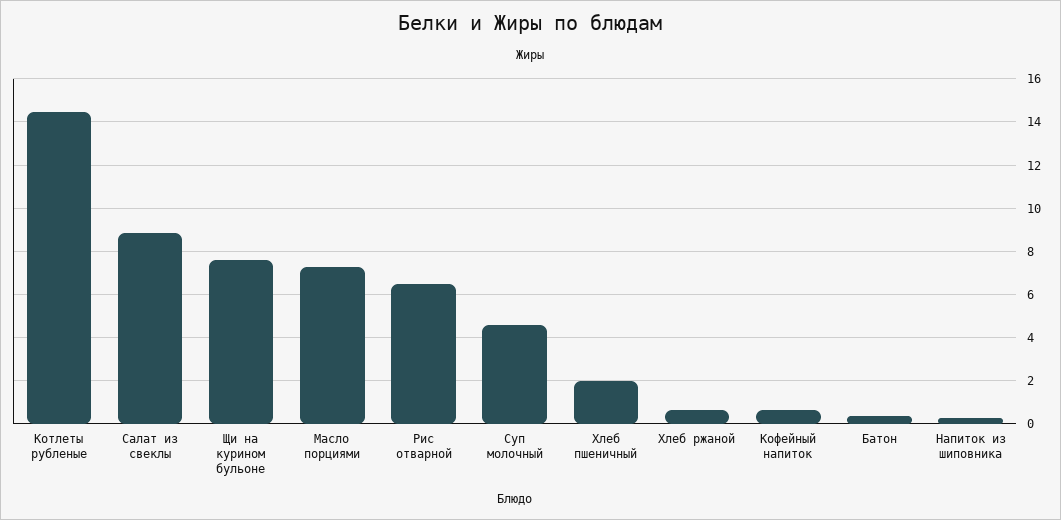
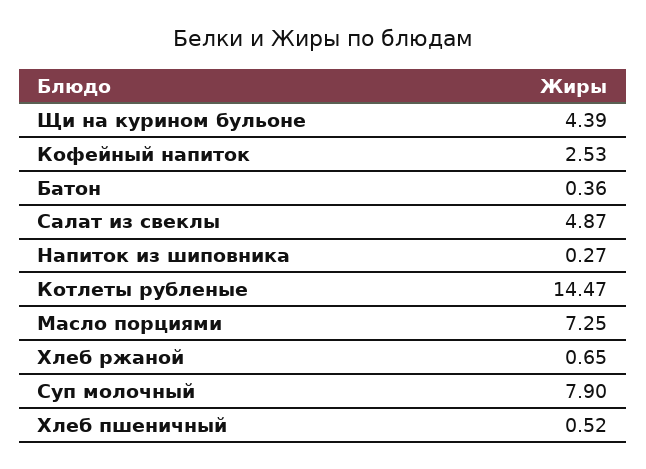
  {
    "Котлеты рубленые": 14.47,
-   "Салат из свеклы": 9,
+   "Салат из свеклы": 4.87,
-   "Щи на курином бульоне": 7.5,
+   "Щи на курином бульоне": 4.39,
    "Масло порциями": 7.25,
-   "Рис отварной": 6.5,
-   "Суп молочный": 4.5,
+   "Суп молочный": 7.9,
-   "Хлеб пшеничный": 2,
+   "Хлеб пшеничный": 0.52,
    "Хлеб ржаной": 0.65,
-   "Кофейный напиток": 0.5,
+   "Кофейный напиток": 2.53,
    "Батон": 0.36,
    "Напиток из шиповника": 0.27
  }

